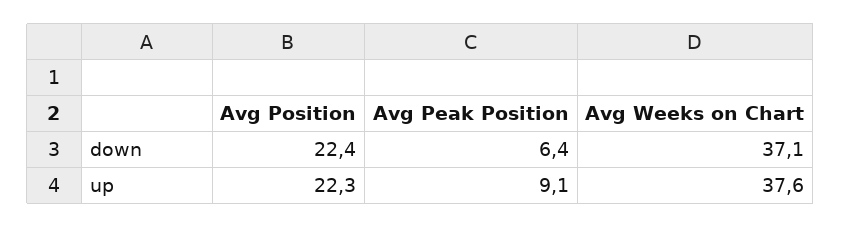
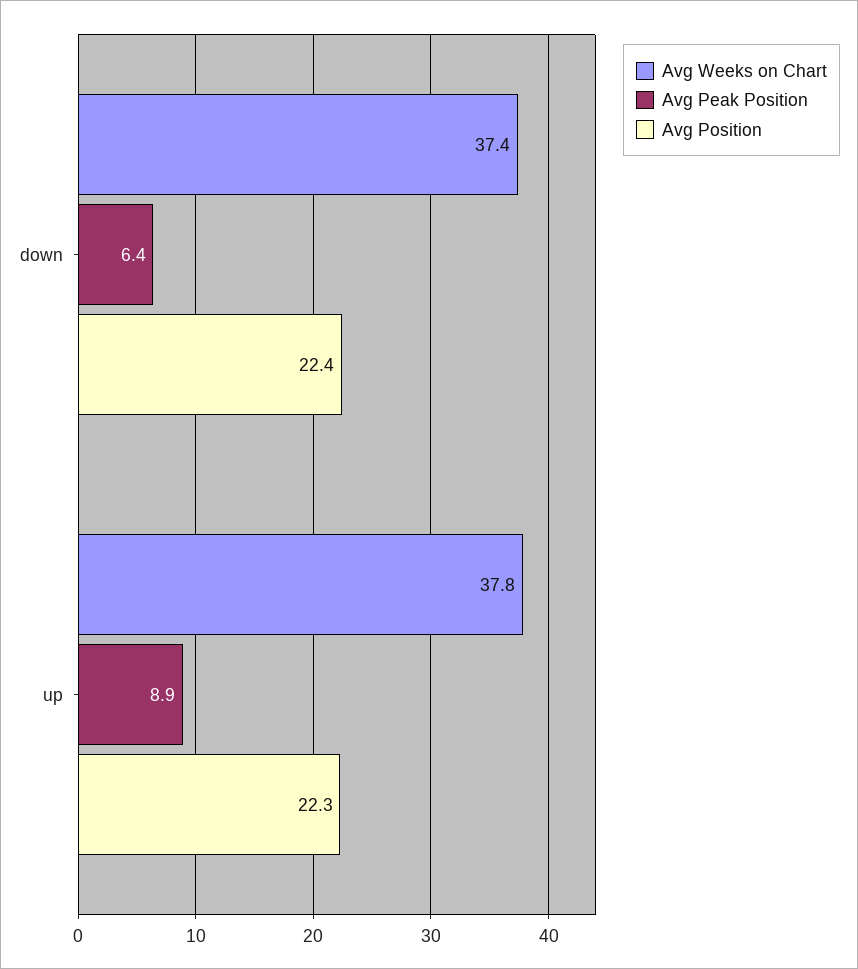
  {
    "Avg Position": {
      "down": 22.4,
      "up": 22.3
    },
    "Avg Peak Position": {
      "down": 6.4,
-     "up": 9.1
+     "up": 8.9
    },
    "Avg Weeks on Chart": {
-     "down": 37.1,
+     "down": 37.4,
-     "up": 37.6
+     "up": 37.8
    }
  }

